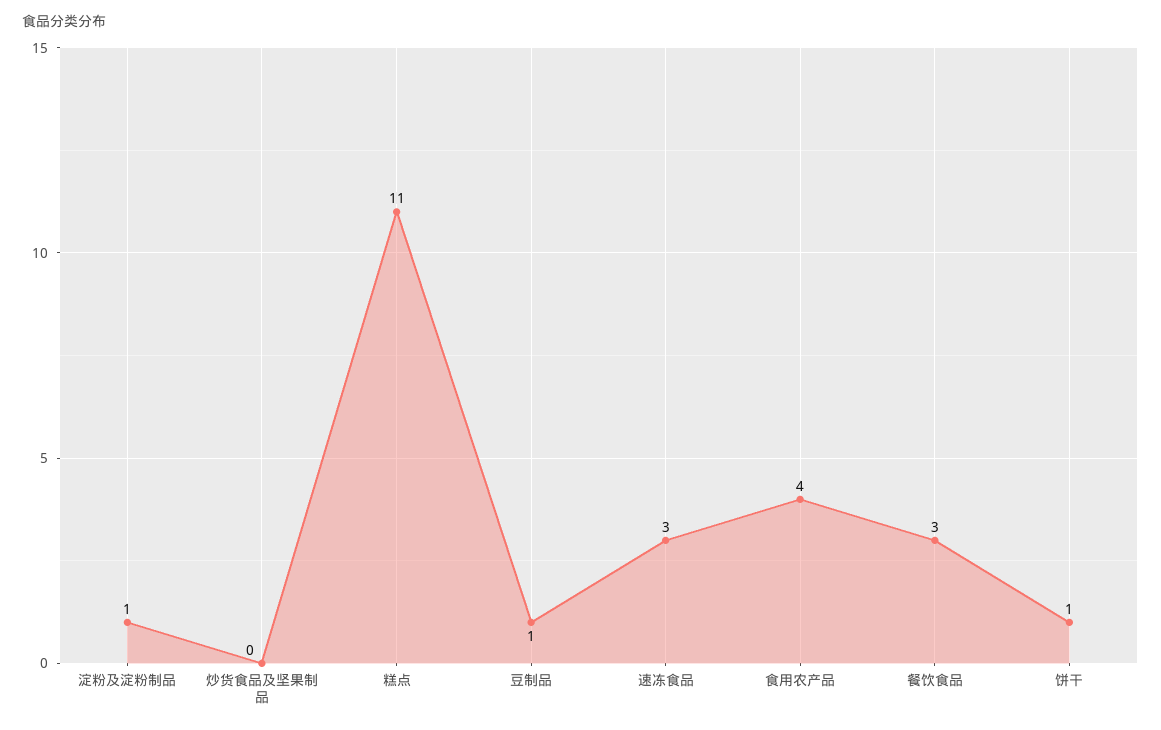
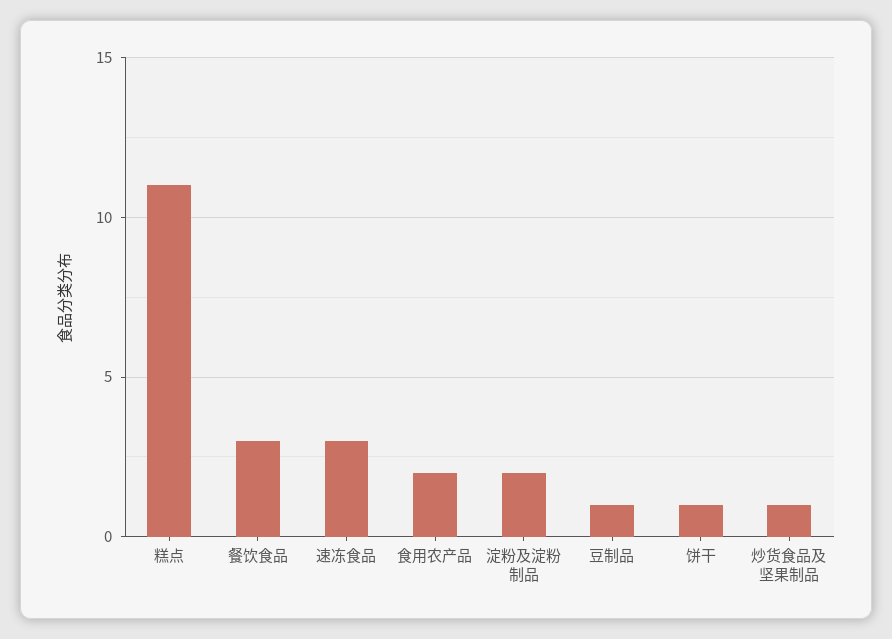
  {
-   "淀粉及淀粉制品": 1,
+   "淀粉及淀粉制品": 2,
-   "炒货食品及坚果制品": 0,
+   "炒货食品及坚果制品": 1,
    "糕点": 11,
    "豆制品": 1,
    "速冻食品": 3,
-   "食用农产品": 4,
+   "食用农产品": 2,
    "餐饮食品": 3,
    "饼干": 1
  }

